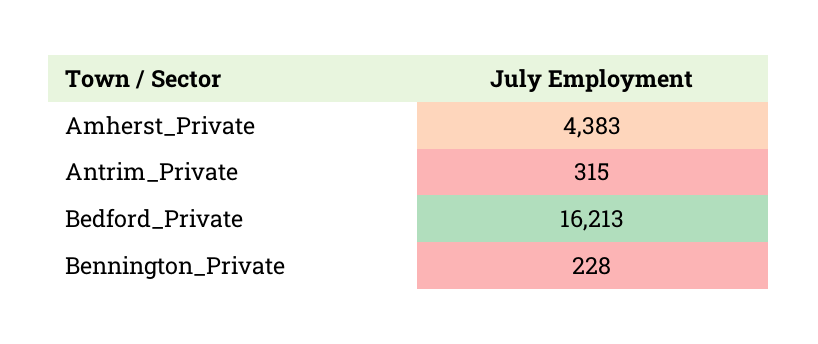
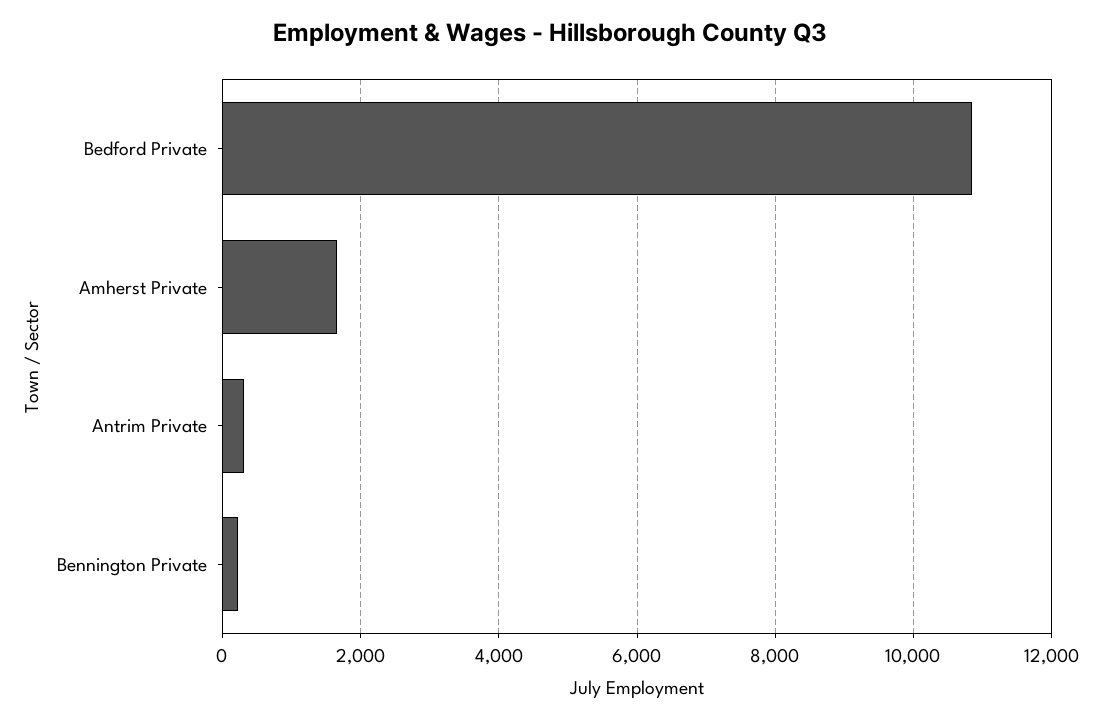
  {
-   "Amherst_Private": 4383,
+   "Amherst_Private": 1600,
    "Antrim_Private": 315,
-   "Bedford_Private": 16213,
+   "Bedford_Private": 10800,
    "Bennington_Private": 228
  }

